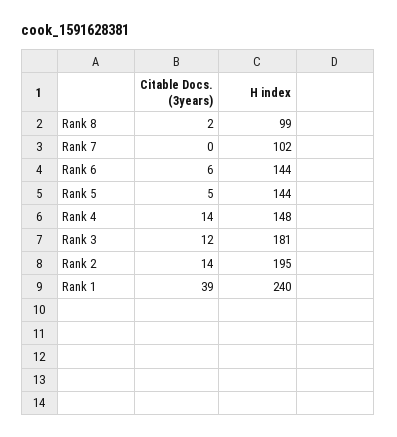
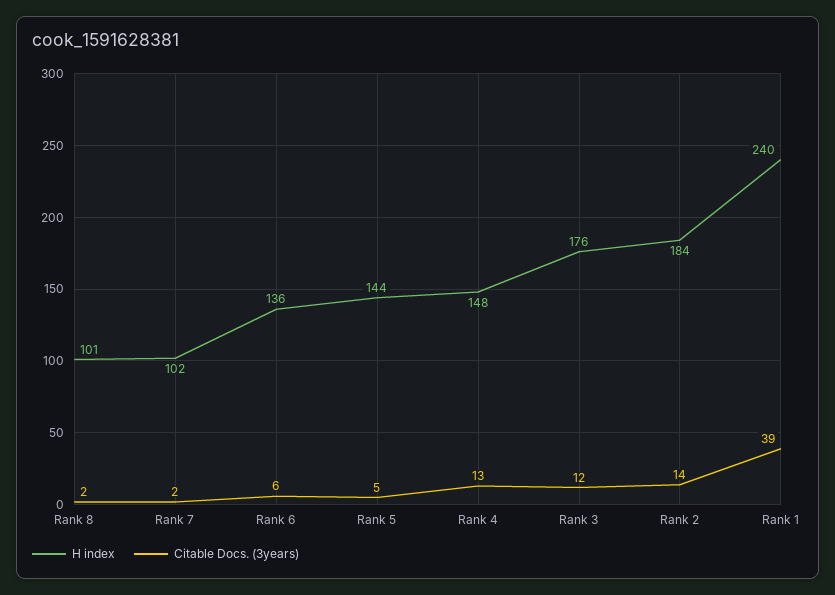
  {
    "Citable Docs. (3years)": {
      "Rank 8": 2,
-     "Rank 7": 0,
+     "Rank 7": 2,
      "Rank 6": 6,
      "Rank 5": 5,
-     "Rank 4": 14,
+     "Rank 4": 13,
      "Rank 3": 12,
      "Rank 2": 14,
      "Rank 1": 39
    },
    "H index": {
-     "Rank 8": 99,
+     "Rank 8": 101,
      "Rank 7": 102,
-     "Rank 6": 144,
+     "Rank 6": 136,
      "Rank 5": 144,
      "Rank 4": 148,
-     "Rank 3": 181,
+     "Rank 3": 176,
-     "Rank 2": 195,
+     "Rank 2": 184,
      "Rank 1": 240
    }
  }

